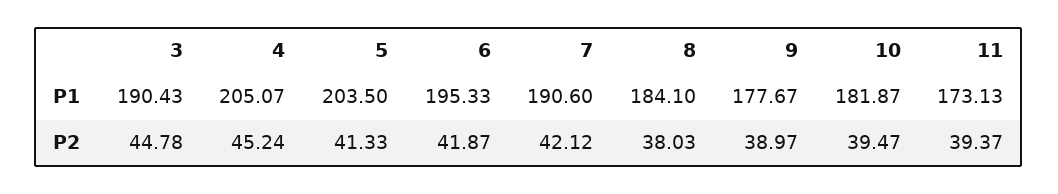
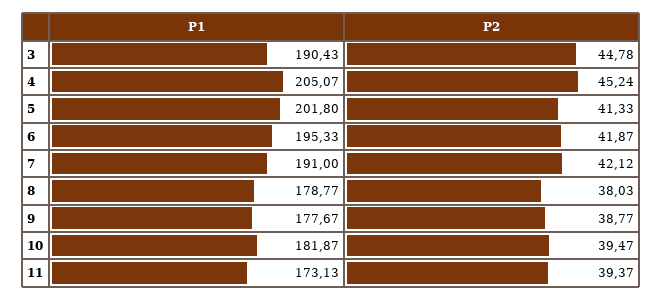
  {
    "3": {
      "P1": 190.43,
      "P2": 44.78
    },
    "4": {
      "P1": 205.07,
      "P2": 45.24
    },
    "5": {
-     "P1": 203.5,
+     "P1": 201.8,
      "P2": 41.33
    },
    "6": {
      "P1": 195.33,
      "P2": 41.87
    },
    "7": {
-     "P1": 190.6,
+     "P1": 191,
      "P2": 42.12
    },
    "8": {
-     "P1": 184.1,
+     "P1": 178.77,
      "P2": 38.03
    },
    "9": {
      "P1": 177.67,
-     "P2": 38.97
+     "P2": 38.77
    },
    "10": {
      "P1": 181.87,
      "P2": 39.47
    },
    "11": {
      "P1": 173.13,
      "P2": 39.37
    }
  }

